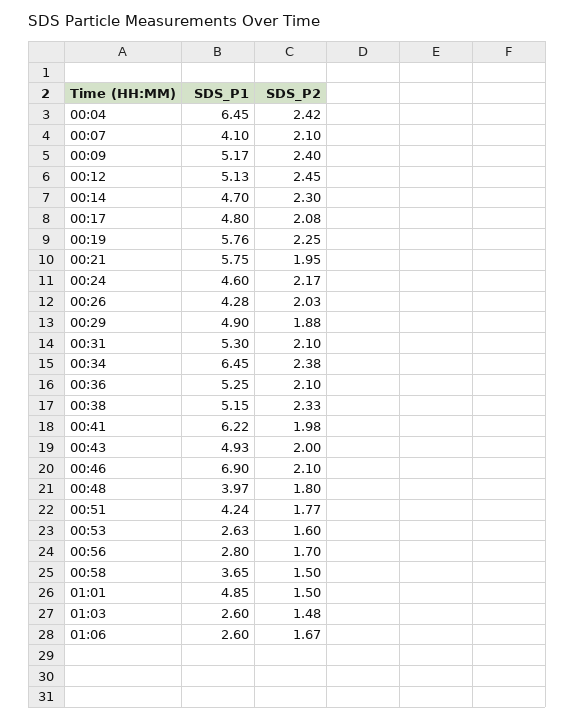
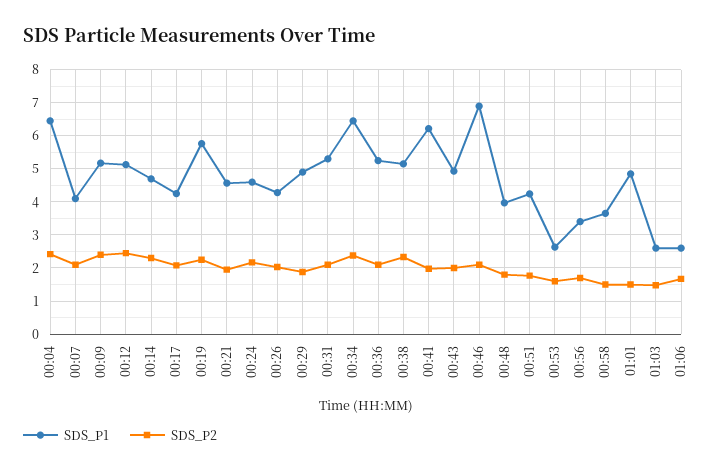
  {
    "SDS_P1": {
      "00:04": 6.45,
      "00:07": 4.1,
      "00:09": 5.17,
      "00:12": 5.13,
      "00:14": 4.7,
-     "00:17": 4.8,
+     "00:17": 4.2,
      "00:19": 5.76,
-     "00:21": 5.75,
+     "00:21": 4.6,
      "00:24": 4.6,
      "00:26": 4.28,
      "00:29": 4.9,
      "00:31": 5.3,
      "00:34": 6.45,
      "00:36": 5.25,
      "00:38": 5.15,
      "00:41": 6.22,
      "00:43": 4.93,
      "00:46": 6.9,
      "00:48": 3.97,
      "00:51": 4.24,
      "00:53": 2.63,
-     "00:56": 2.8,
+     "00:56": 3.4,
      "00:58": 3.65,
      "01:01": 4.85,
      "01:03": 2.6,
      "01:06": 2.6
    },
    "SDS_P2": {
      "00:04": 2.42,
      "00:07": 2.1,
      "00:09": 2.4,
      "00:12": 2.45,
      "00:14": 2.3,
      "00:17": 2.08,
      "00:19": 2.25,
      "00:21": 1.95,
      "00:24": 2.17,
      "00:26": 2.03,
      "00:29": 1.88,
      "00:31": 2.1,
      "00:34": 2.38,
      "00:36": 2.1,
      "00:38": 2.33,
      "00:41": 1.98,
      "00:43": 2,
      "00:46": 2.1,
      "00:48": 1.8,
      "00:51": 1.77,
      "00:53": 1.6,
      "00:56": 1.7,
      "00:58": 1.5,
      "01:01": 1.5,
      "01:03": 1.48,
      "01:06": 1.67
    }
  }

